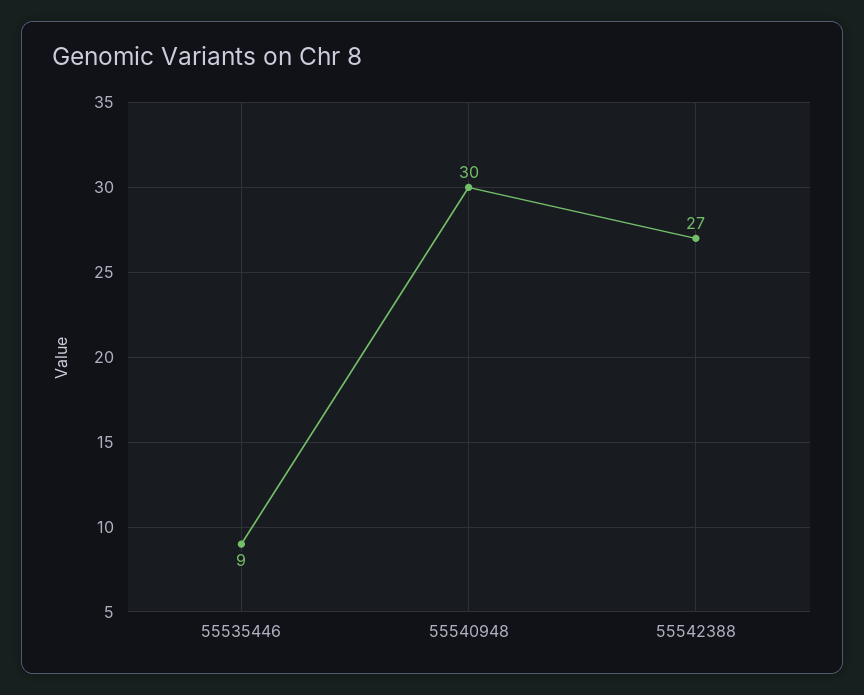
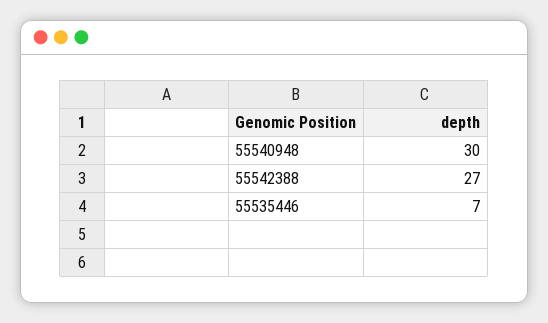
  {
-   "55535446": 9,
+   "55535446": 7,
    "55540948": 30,
    "55542388": 27
  }

